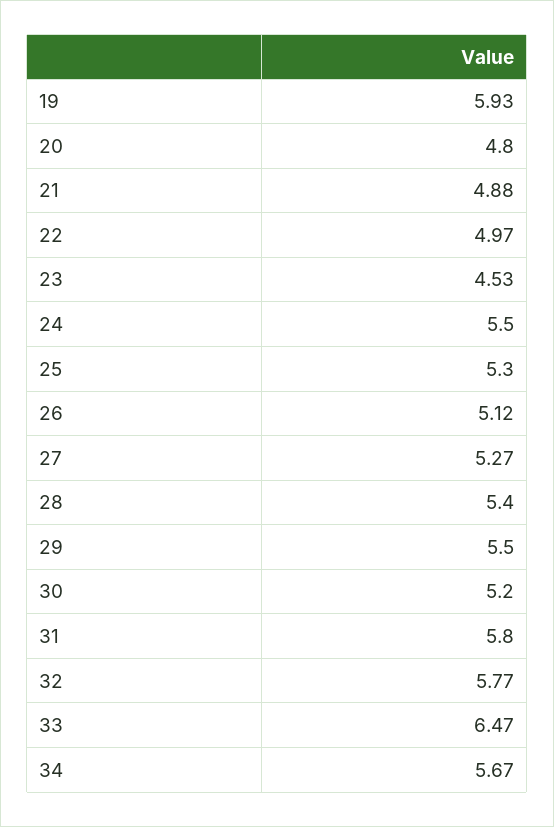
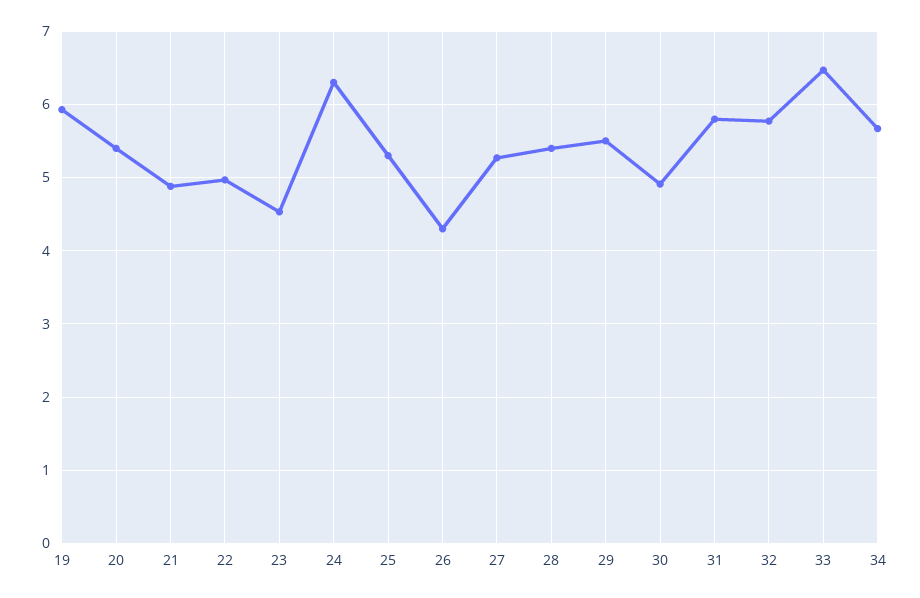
  {
    "19": 5.93,
-   "20": 4.8,
+   "20": 5.4,
    "21": 4.88,
    "22": 4.97,
    "23": 4.53,
-   "24": 5.5,
+   "24": 6.3,
    "25": 5.3,
-   "26": 5.12,
+   "26": 4.3,
    "27": 5.27,
    "28": 5.4,
    "29": 5.5,
-   "30": 5.2,
+   "30": 4.9,
    "31": 5.8,
    "32": 5.77,
    "33": 6.47,
    "34": 5.67
  }

